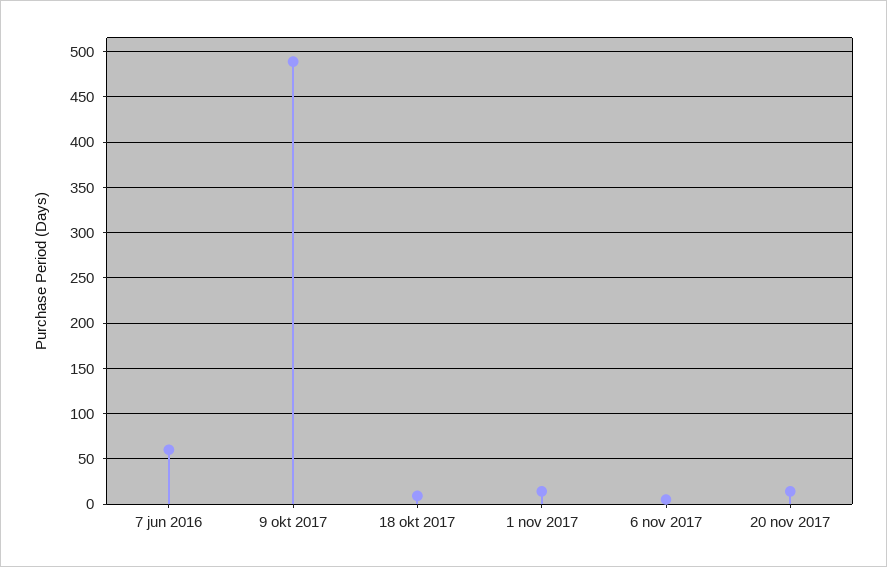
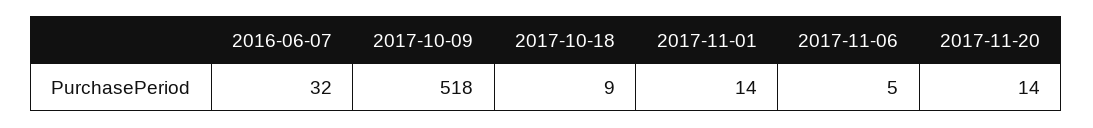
  {
-   "7 jun 2016": 60,
+   "7 jun 2016": 32,
-   "9 okt 2017": 490,
+   "9 okt 2017": 518,
    "18 okt 2017": 9,
    "1 nov 2017": 14,
    "6 nov 2017": 5,
    "20 nov 2017": 14
  }

